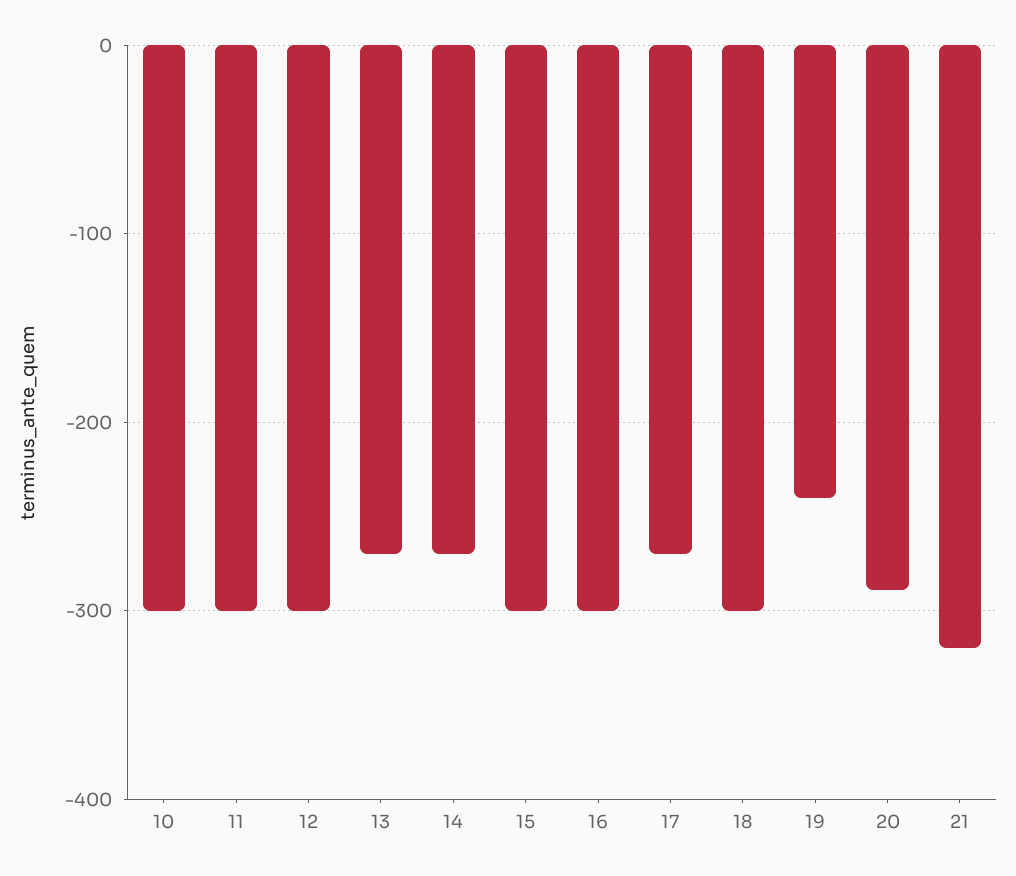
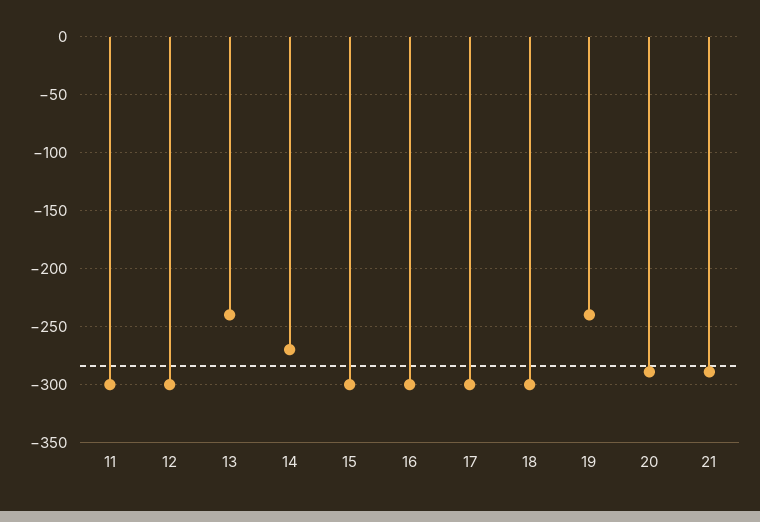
  {
-   "10": -300,
    "11": -300,
    "12": -300,
-   "13": -270,
+   "13": -240,
    "14": -270,
    "15": -300,
    "16": -300,
-   "17": -270,
+   "17": -300,
    "18": -300,
    "19": -240,
    "20": -290,
-   "21": -320
+   "21": -290
  }

